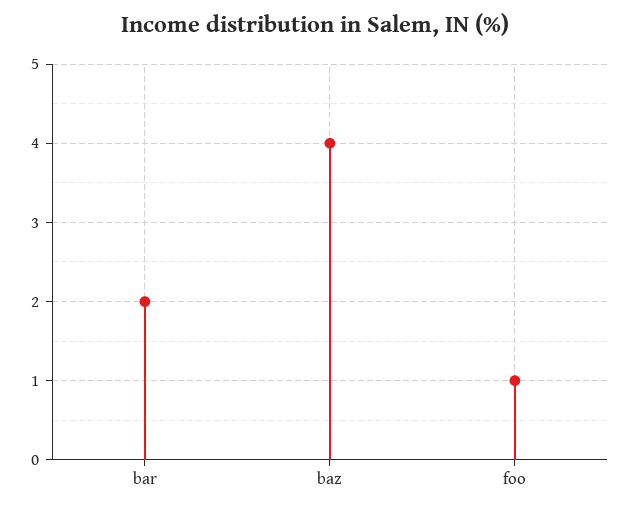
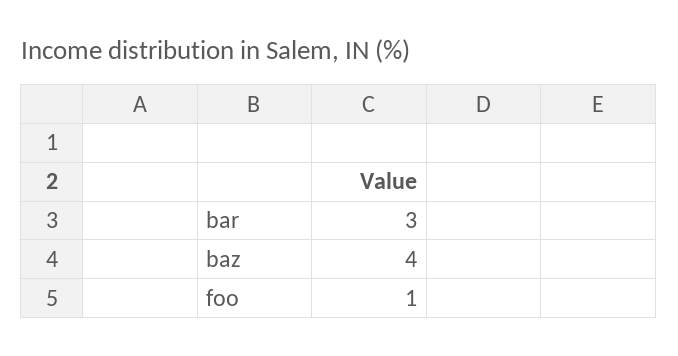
  {
-   "bar": 2,
+   "bar": 3,
    "baz": 4,
    "foo": 1
  }

